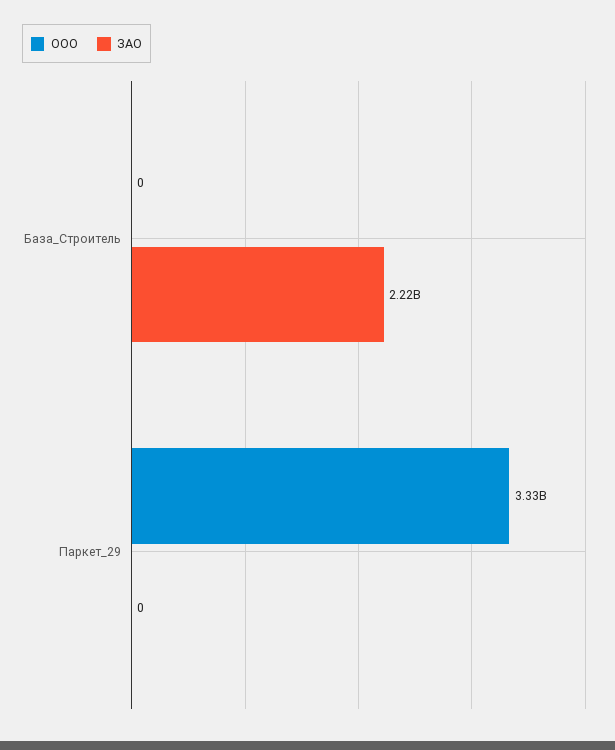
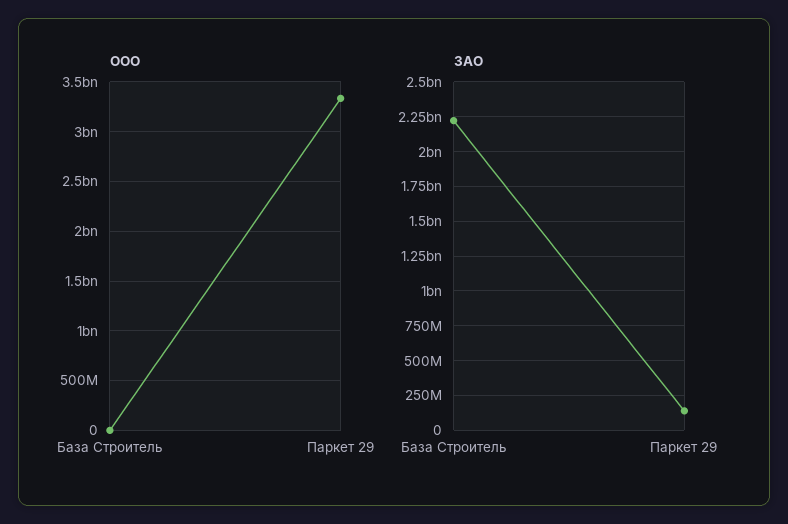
  {
    "ООО": {
      "База_Строитель": 0,
      "Паркет_29": 3330000000
    },
    "ЗАО": {
      "База_Строитель": 2220000000,
-     "Паркет_29": 0
+     "Паркет_29": 150000000
    }
  }

